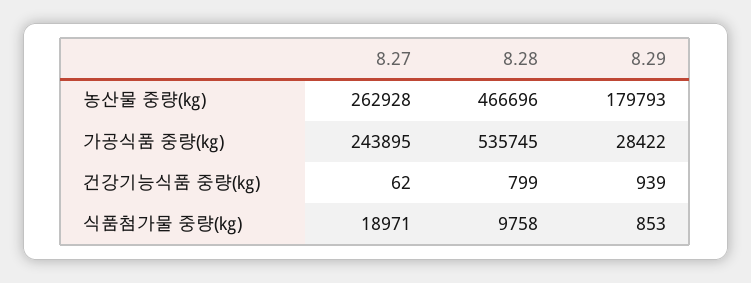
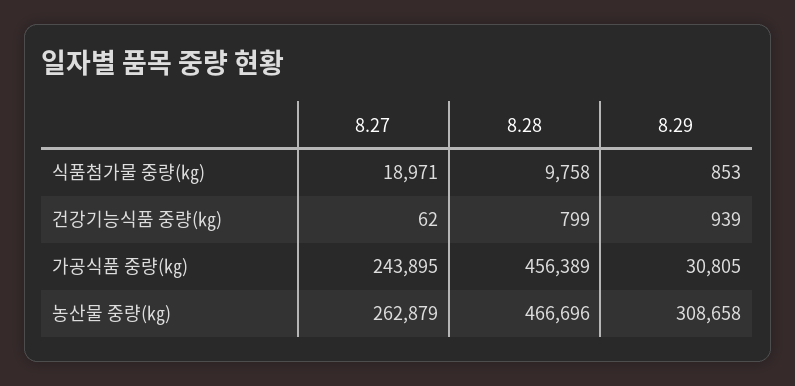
  {
    "8.27": {
-     "농산물 중량(㎏)": 262928,
+     "농산물 중량(㎏)": 262879,
      "가공식품 중량(㎏)": 243895,
      "건강기능식품 중량(㎏)": 62,
      "식품첨가물 중량(㎏)": 18971
    },
    "8.28": {
      "농산물 중량(㎏)": 466696,
-     "가공식품 중량(㎏)": 535745,
+     "가공식품 중량(㎏)": 456389,
      "건강기능식품 중량(㎏)": 799,
      "식품첨가물 중량(㎏)": 9758
    },
    "8.29": {
-     "농산물 중량(㎏)": 179793,
+     "농산물 중량(㎏)": 308658,
-     "가공식품 중량(㎏)": 28422,
+     "가공식품 중량(㎏)": 30805,
      "건강기능식품 중량(㎏)": 939,
      "식품첨가물 중량(㎏)": 853
    }
  }

